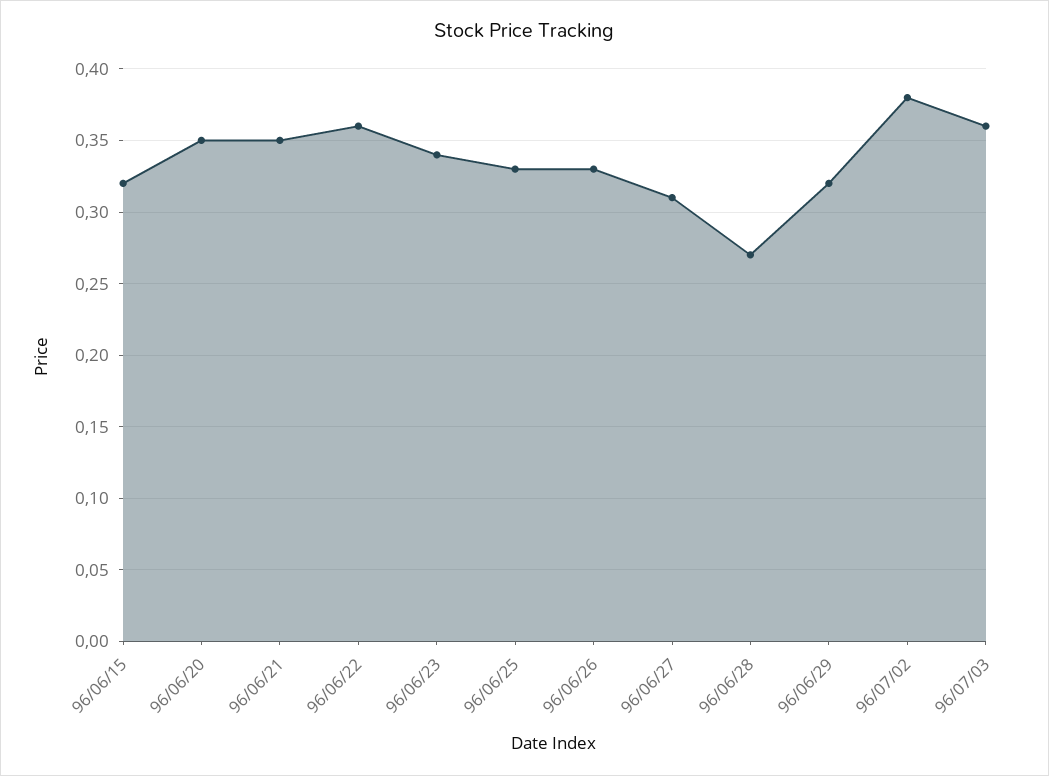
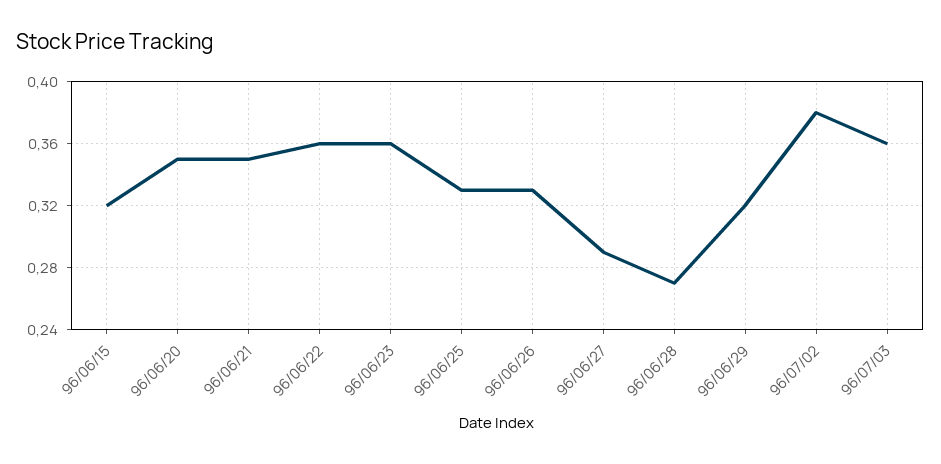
  {
    "96/06/15": 0.32,
    "96/06/20": 0.35,
    "96/06/21": 0.35,
    "96/06/22": 0.36,
-   "96/06/23": 0.34,
+   "96/06/23": 0.36,
    "96/06/25": 0.33,
    "96/06/26": 0.33,
-   "96/06/27": 0.31,
+   "96/06/27": 0.29,
    "96/06/28": 0.27,
    "96/06/29": 0.32,
    "96/07/02": 0.38,
    "96/07/03": 0.36
  }

